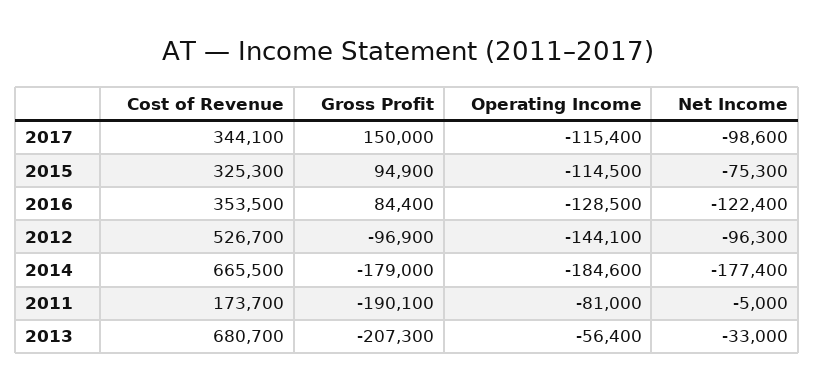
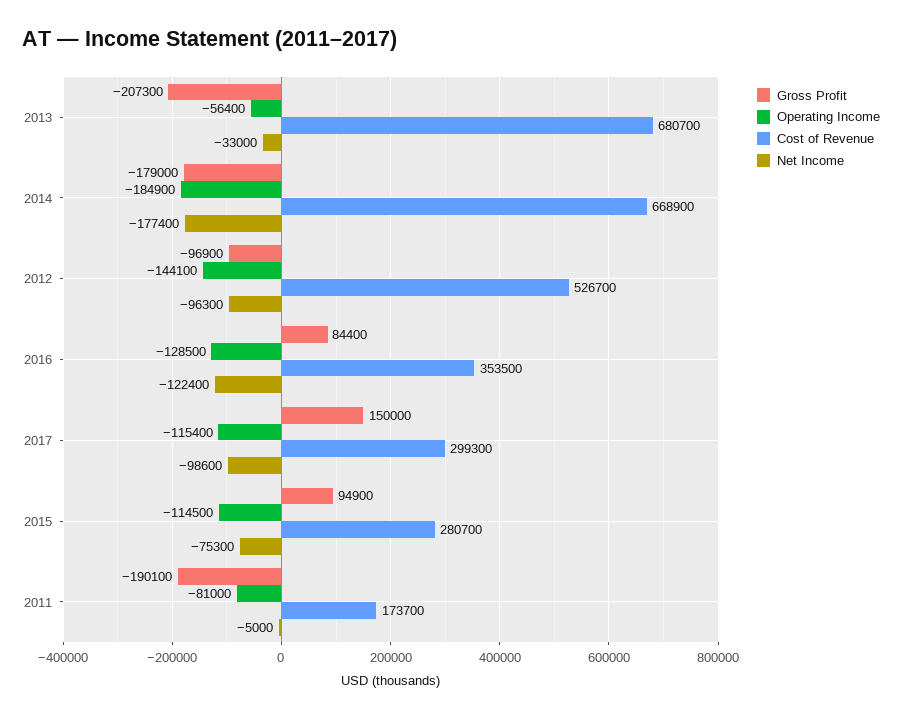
  {
    "Cost of Revenue": {
-     "2017": 344100,
+     "2017": 299300,
-     "2015": 325300,
+     "2015": 280700,
      "2016": 353500,
      "2012": 526700,
-     "2014": 665500,
+     "2014": 668900,
      "2011": 173700,
      "2013": 680700
    },
    "Gross Profit": {
      "2017": 150000,
      "2015": 94900,
      "2016": 84400,
      "2012": -96900,
      "2014": -179000,
      "2011": -190100,
      "2013": -207300
    },
    "Operating Income": {
      "2017": -115400,
      "2015": -114500,
      "2016": -128500,
      "2012": -144100,
-     "2014": -184600,
+     "2014": -184900,
      "2011": -81000,
      "2013": -56400
    },
    "Net Income": {
      "2017": -98600,
      "2015": -75300,
      "2016": -122400,
      "2012": -96300,
      "2014": -177400,
      "2011": -5000,
      "2013": -33000
    }
  }

